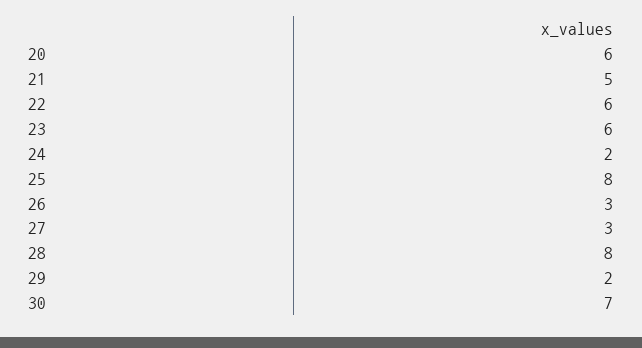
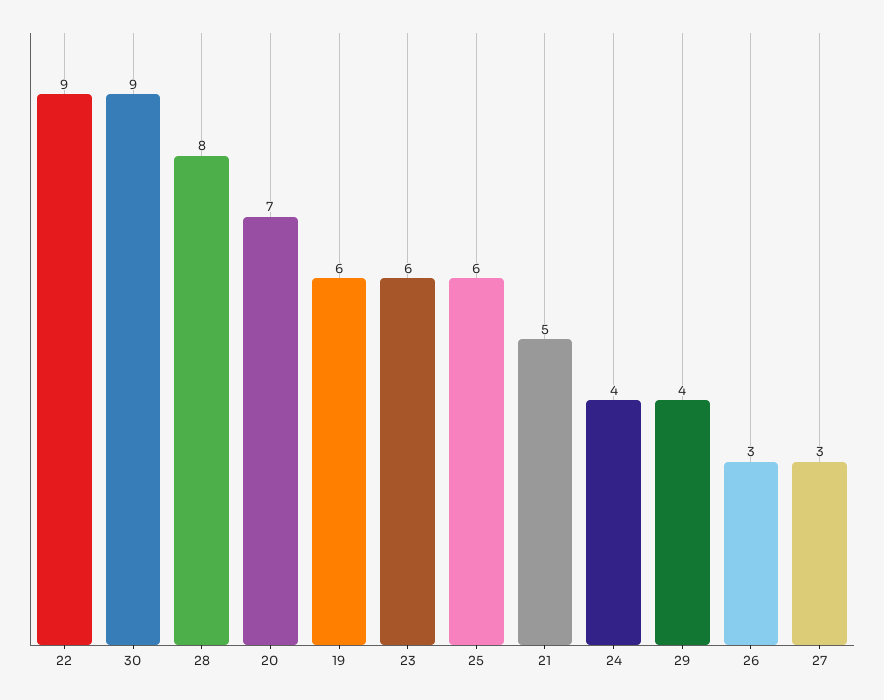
  {
-   "20": 6,
+   "20": 7,
    "21": 5,
-   "22": 6,
+   "22": 9,
    "23": 6,
-   "24": 2,
+   "24": 4,
-   "25": 8,
+   "25": 6,
    "26": 3,
    "27": 3,
    "28": 8,
-   "29": 2,
+   "29": 4,
-   "30": 7
+   "30": 9,
+   "19": 6
  }

